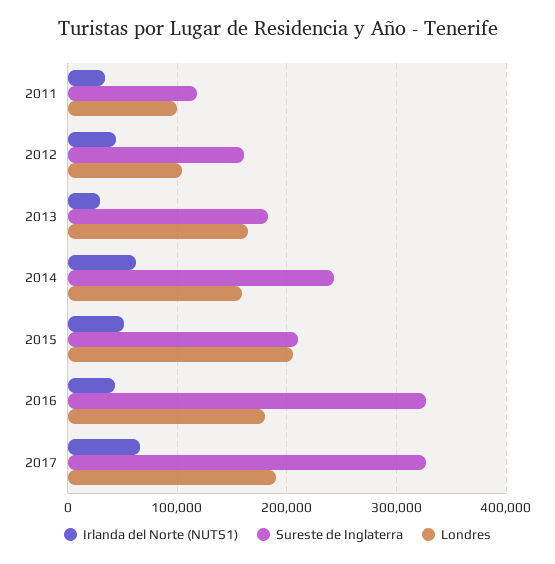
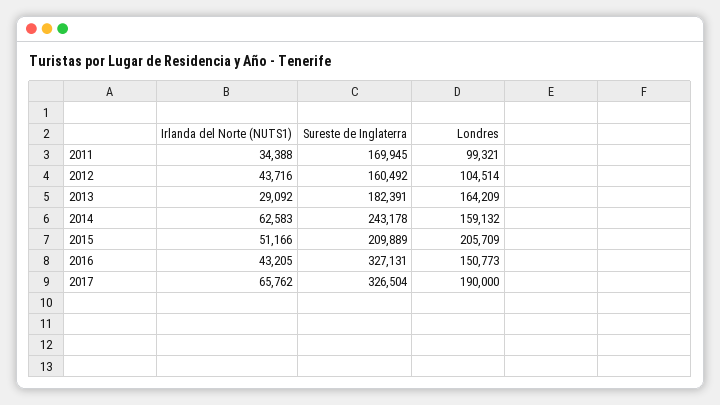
  {
    "Irlanda del Norte (NUTS1)": {
      "2011": 34388,
      "2012": 43716,
      "2013": 29092,
      "2014": 62583,
      "2015": 51166,
      "2016": 43205,
      "2017": 65762
    },
    "Sureste de Inglaterra": {
-     "2011": 120000,
+     "2011": 169945,
      "2012": 160492,
      "2013": 182391,
      "2014": 243178,
      "2015": 209889,
      "2016": 327131,
      "2017": 326504
    },
    "Londres": {
      "2011": 99321,
      "2012": 104514,
      "2013": 164209,
      "2014": 159132,
      "2015": 205709,
-     "2016": 180000,
+     "2016": 150773,
      "2017": 190000
    }
  }

